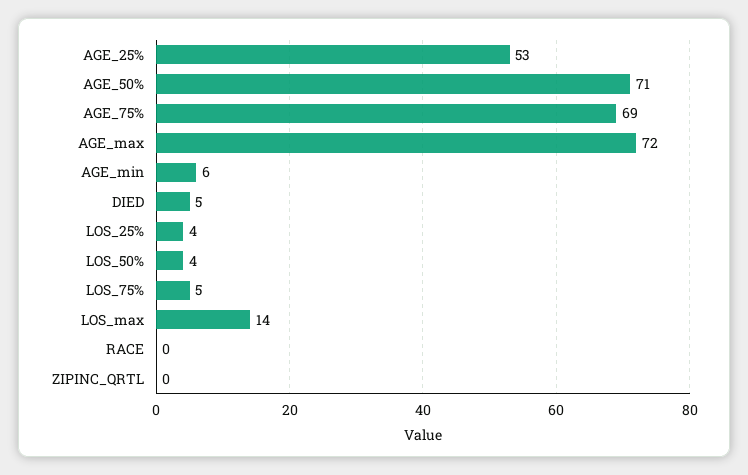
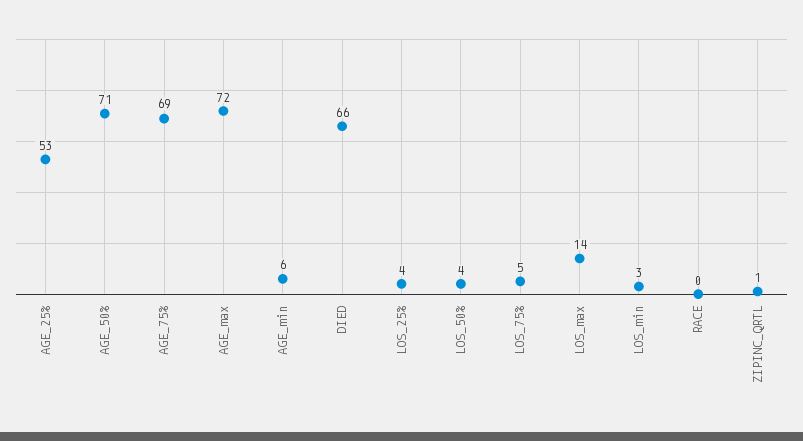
  {
    "AGE_25%": 53,
    "AGE_50%": 71,
    "AGE_75%": 69,
    "AGE_max": 72,
    "AGE_min": 6,
-   "DIED": 5,
+   "DIED": 66,
    "LOS_25%": 4,
    "LOS_50%": 4,
    "LOS_75%": 5,
    "LOS_max": 14,
    "RACE": 0,
-   "ZIPINC_QRTL": 0
+   "ZIPINC_QRTL": 1,
+   "LOS_min": 3
  }

